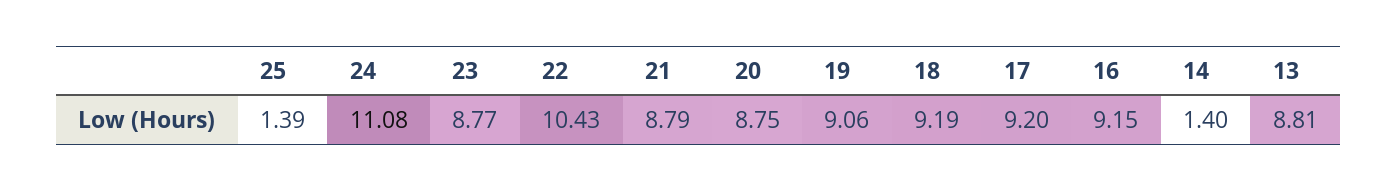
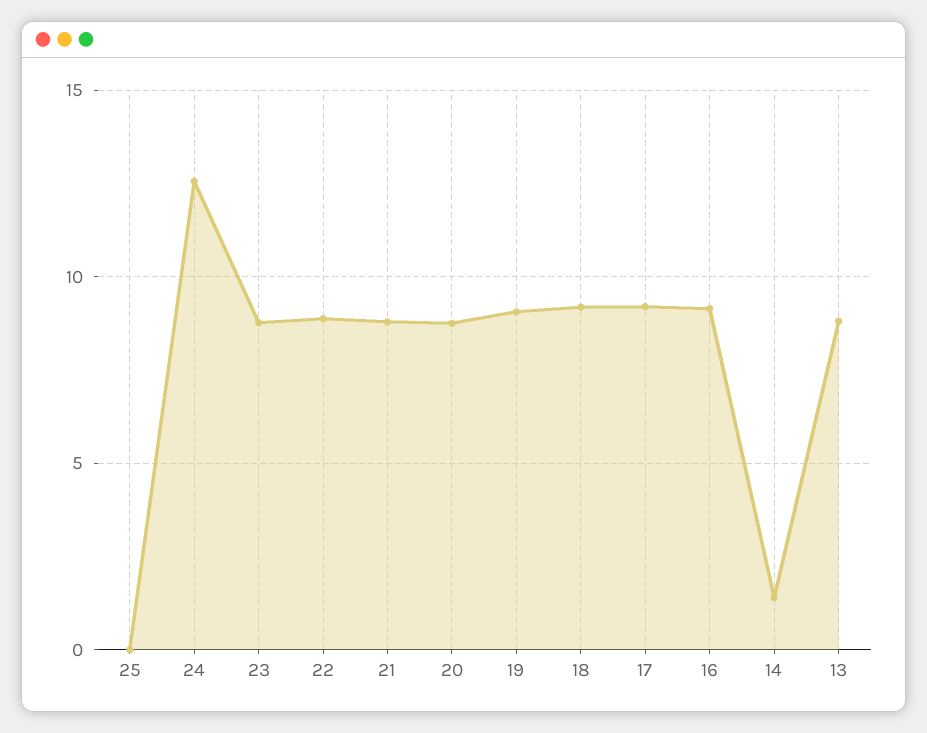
  {
-   "25": 1.39,
+   "25": 0,
-   "24": 11.08,
+   "24": 12.5,
    "23": 8.77,
-   "22": 10.43,
+   "22": 9,
    "21": 8.79,
    "20": 8.75,
    "19": 9.06,
    "18": 9.19,
    "17": 9.2,
    "16": 9.15,
    "14": 1.4,
    "13": 8.81
  }

